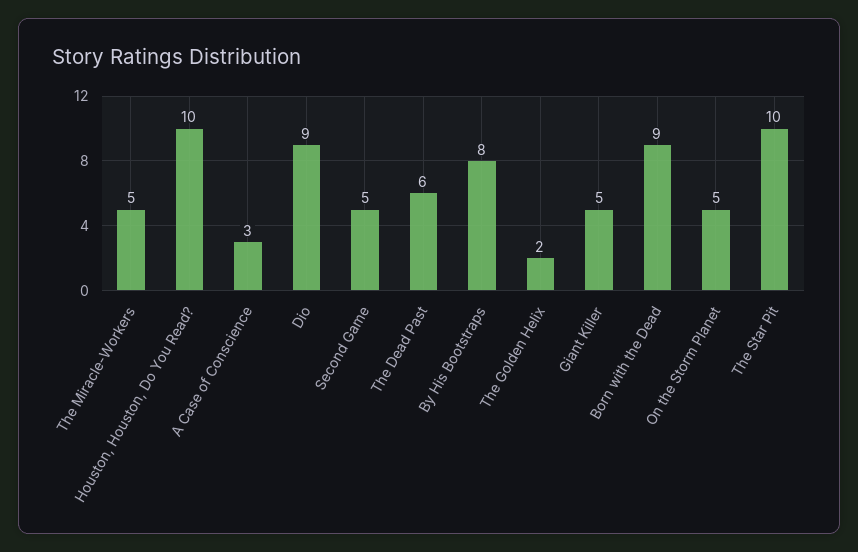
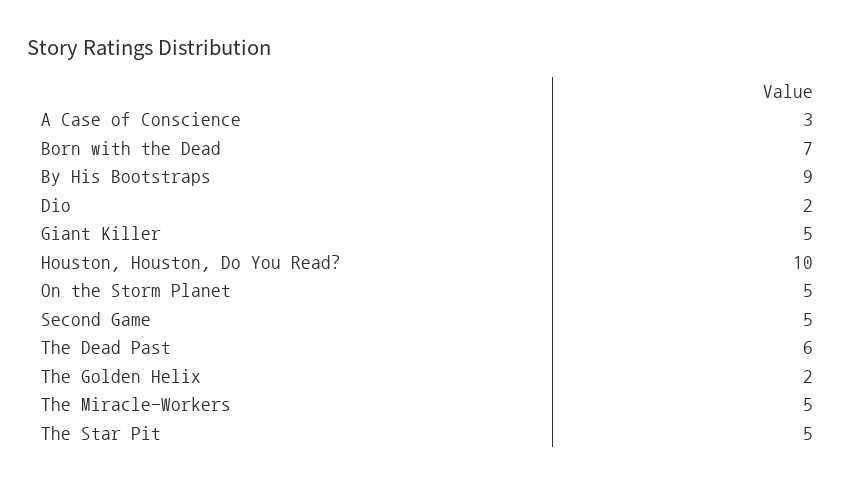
  {
    "The Miracle-Workers": 5,
    "Houston, Houston, Do You Read?": 10,
    "A Case of Conscience": 3,
-   "Dio": 9,
+   "Dio": 2,
    "Second Game": 5,
    "The Dead Past": 6,
-   "By His Bootstraps": 8,
+   "By His Bootstraps": 9,
    "The Golden Helix": 2,
    "Giant Killer": 5,
-   "Born with the Dead": 9,
+   "Born with the Dead": 7,
    "On the Storm Planet": 5,
-   "The Star Pit": 10
+   "The Star Pit": 5
  }

